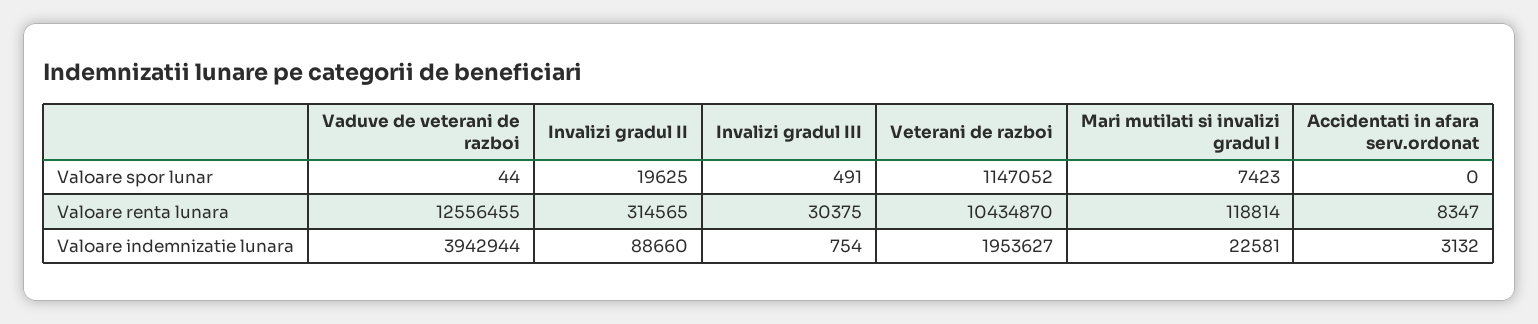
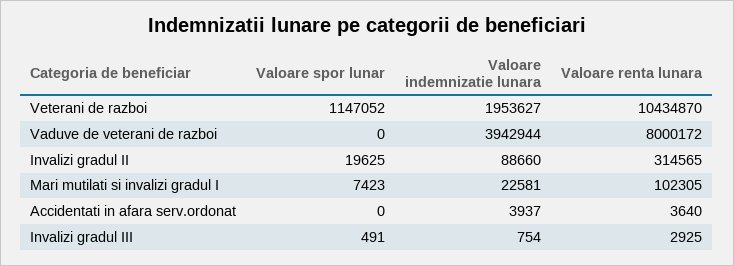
  {
    "Vaduve de veterani de razboi": {
-     "Valoare spor lunar": 44,
+     "Valoare spor lunar": 0,
-     "Valoare renta lunara": 12556455,
+     "Valoare renta lunara": 8000172,
      "Valoare indemnizatie lunara": 3942944
    },
    "Invalizi gradul II": {
      "Valoare spor lunar": 19625,
      "Valoare renta lunara": 314565,
      "Valoare indemnizatie lunara": 88660
    },
    "Invalizi gradul III": {
      "Valoare spor lunar": 491,
-     "Valoare renta lunara": 30375,
+     "Valoare renta lunara": 2925,
      "Valoare indemnizatie lunara": 754
    },
    "Veterani de razboi": {
      "Valoare spor lunar": 1147052,
      "Valoare renta lunara": 10434870,
      "Valoare indemnizatie lunara": 1953627
    },
    "Mari mutilati si invalizi gradul I": {
      "Valoare spor lunar": 7423,
-     "Valoare renta lunara": 118814,
+     "Valoare renta lunara": 102305,
      "Valoare indemnizatie lunara": 22581
    },
    "Accidentati in afara serv.ordonat": {
      "Valoare spor lunar": 0,
-     "Valoare renta lunara": 8347,
+     "Valoare renta lunara": 3640,
-     "Valoare indemnizatie lunara": 3132
+     "Valoare indemnizatie lunara": 3937
    }
  }

